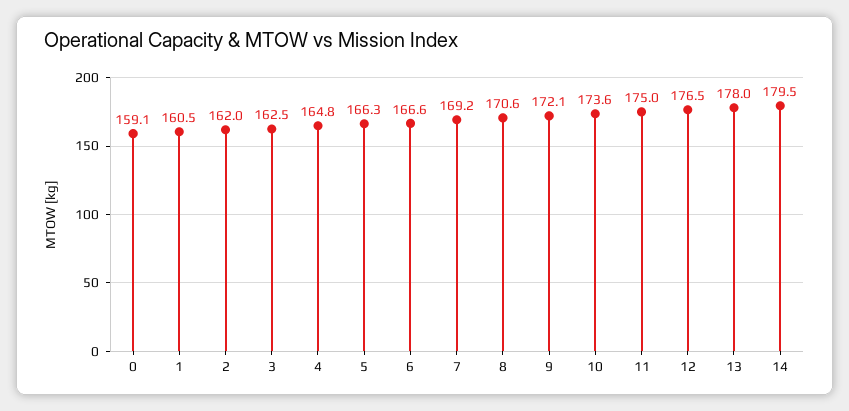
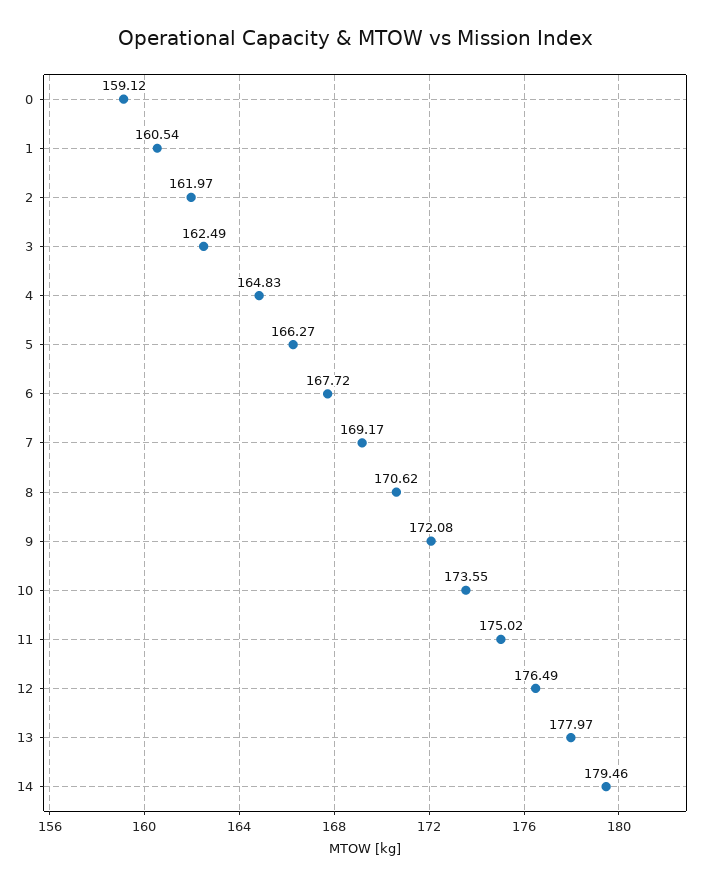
  {
    "0": 159.12,
    "1": 160.54,
    "2": 161.97,
    "3": 162.49,
    "4": 164.83,
    "5": 166.27,
-   "6": 166.6,
+   "6": 167.72,
    "7": 169.17,
    "8": 170.62,
    "9": 172.08,
    "10": 173.55,
    "11": 175.02,
    "12": 176.49,
    "13": 177.97,
    "14": 179.46
  }

